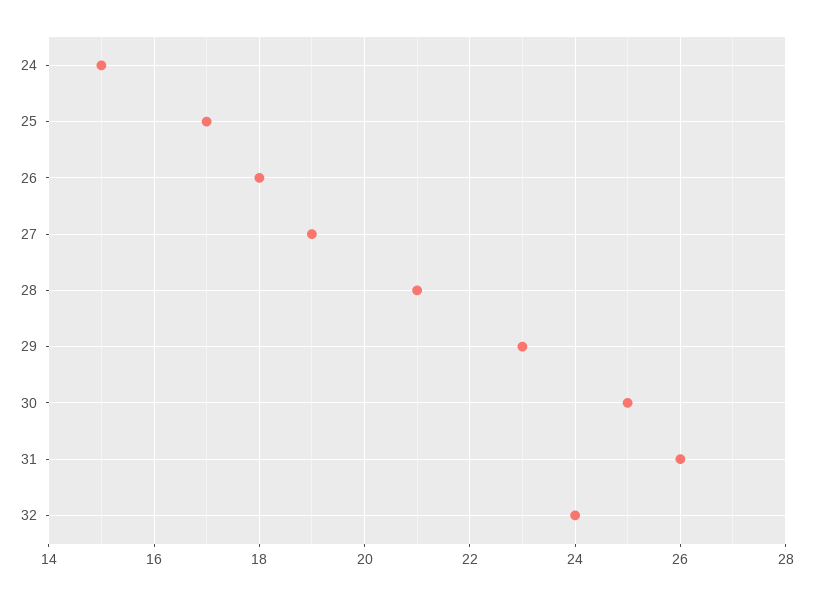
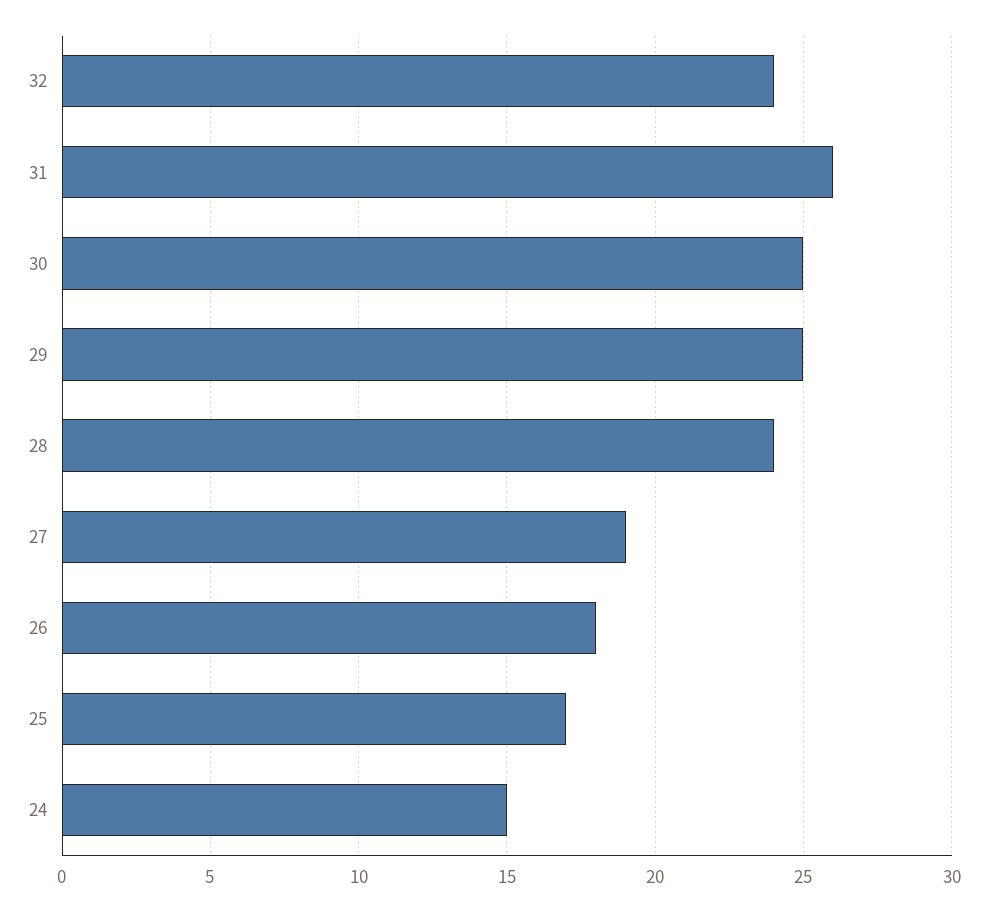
  {
    "24": 15,
    "25": 17,
    "26": 18,
    "27": 19,
-   "28": 21,
+   "28": 24,
-   "29": 23,
+   "29": 25,
    "30": 25,
    "31": 26,
    "32": 24
  }

